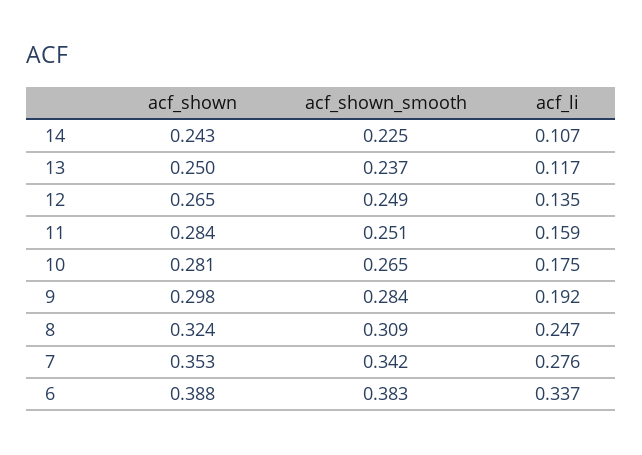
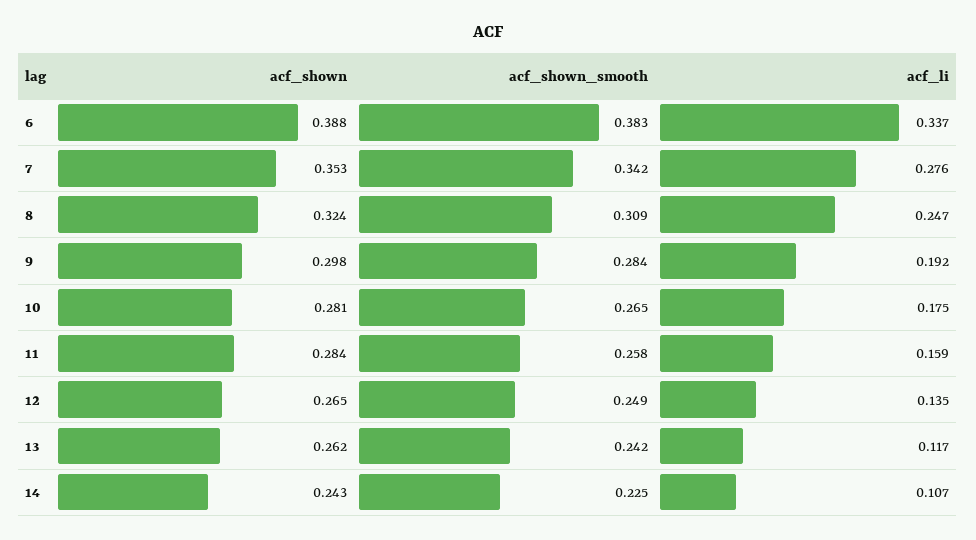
  {
    "acf_shown": {
      "14": 0.243,
-     "13": 0.25,
+     "13": 0.262,
      "12": 0.265,
      "11": 0.284,
      "10": 0.281,
      "9": 0.298,
      "8": 0.324,
      "7": 0.353,
      "6": 0.388
    },
    "acf_shown_smooth": {
      "14": 0.225,
-     "13": 0.237,
+     "13": 0.242,
      "12": 0.249,
-     "11": 0.251,
+     "11": 0.258,
      "10": 0.265,
      "9": 0.284,
      "8": 0.309,
      "7": 0.342,
      "6": 0.383
    },
    "acf_li": {
      "14": 0.107,
      "13": 0.117,
      "12": 0.135,
      "11": 0.159,
      "10": 0.175,
      "9": 0.192,
      "8": 0.247,
      "7": 0.276,
      "6": 0.337
    }
  }

